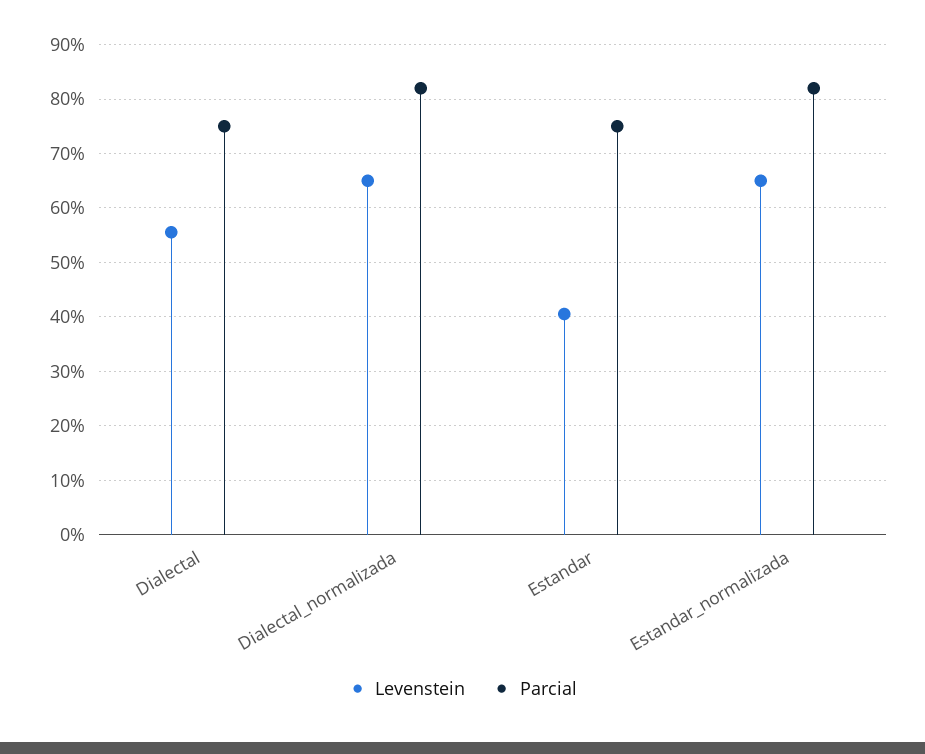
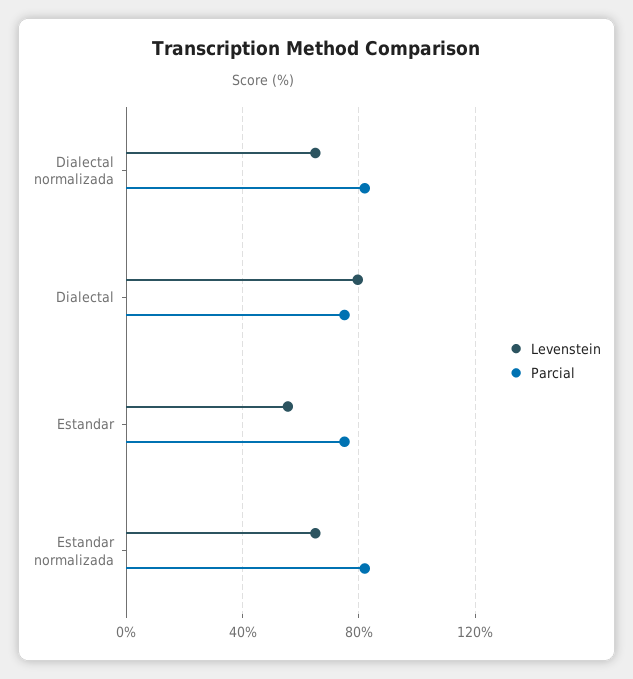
  {
    "Levenstein": {
-     "Dialectal": 56,
+     "Dialectal": 80,
      "Dialectal_normalizada": 66,
-     "Estandar": 40,
+     "Estandar": 55,
      "Estandar_normalizada": 66
    },
    "Parcial": {
      "Dialectal": 76,
      "Dialectal_normalizada": 82,
      "Estandar": 76,
      "Estandar_normalizada": 82
    }
  }

